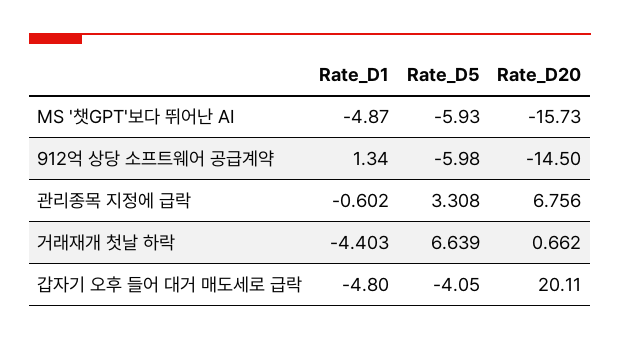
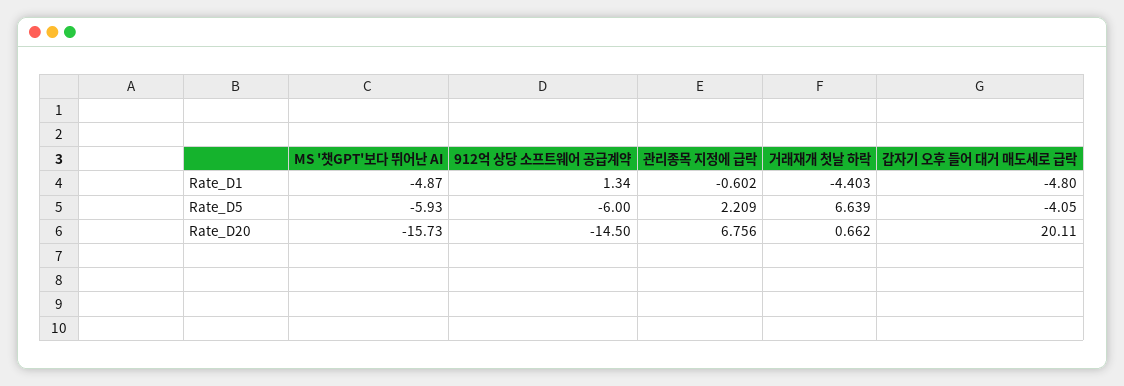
  {
    "Rate_D1": {
      "MS '챗GPT'보다 뛰어난 AI": -4.87,
      "912억 상당 소프트웨어 공급계약": 1.34,
      "관리종목 지정에 급락": -0.602,
      "거래재개 첫날 하락": -4.403,
      "갑자기 오후 들어 대거 매도세로 급락": -4.8
    },
    "Rate_D5": {
      "MS '챗GPT'보다 뛰어난 AI": -5.93,
-     "912억 상당 소프트웨어 공급계약": -5.98,
+     "912억 상당 소프트웨어 공급계약": -6,
-     "관리종목 지정에 급락": 3.308,
+     "관리종목 지정에 급락": 2.209,
      "거래재개 첫날 하락": 6.639,
      "갑자기 오후 들어 대거 매도세로 급락": -4.05
    },
    "Rate_D20": {
      "MS '챗GPT'보다 뛰어난 AI": -15.73,
      "912억 상당 소프트웨어 공급계약": -14.5,
      "관리종목 지정에 급락": 6.756,
      "거래재개 첫날 하락": 0.662,
      "갑자기 오후 들어 대거 매도세로 급락": 20.11
    }
  }

